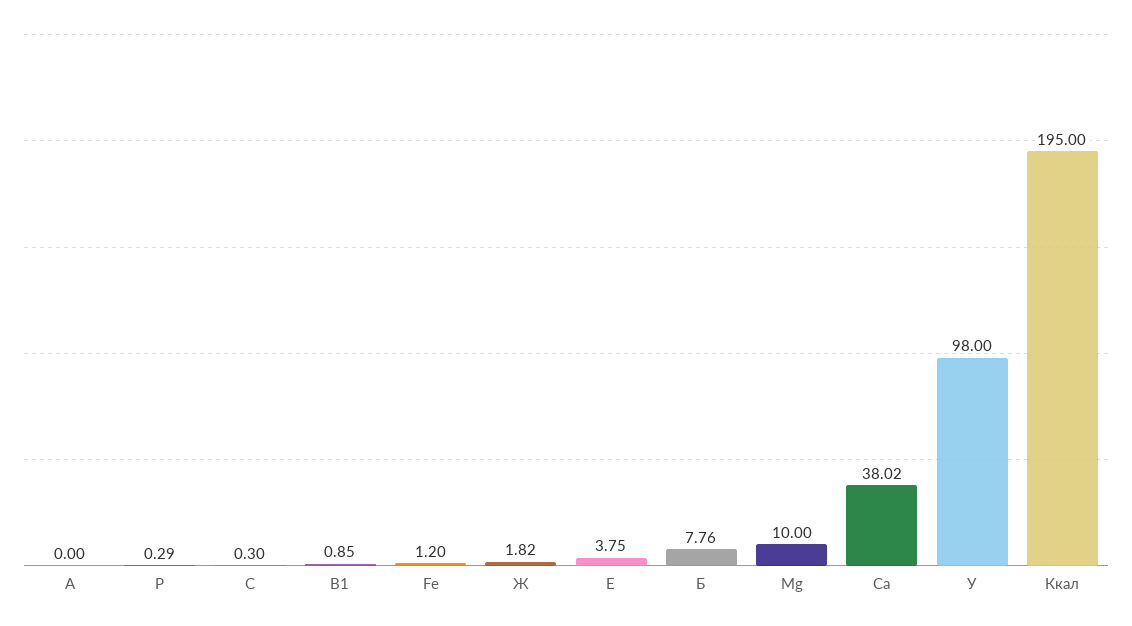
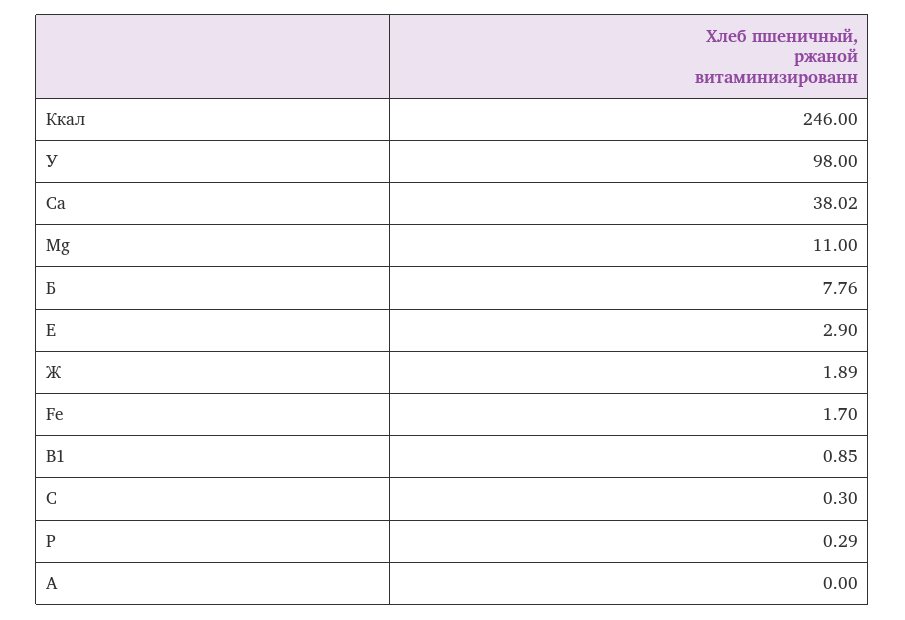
  {
    "А": 0,
    "P": 0.29,
    "С": 0.3,
    "В1": 0.85,
-   "Fe": 1.2,
+   "Fe": 1.7,
-   "Ж": 1.82,
+   "Ж": 1.89,
-   "Е": 3.75,
+   "Е": 2.9,
    "Б": 7.76,
-   "Mg": 10,
+   "Mg": 11,
    "Ca": 38.02,
    "У": 98,
-   "Ккал": 195
+   "Ккал": 246
  }

